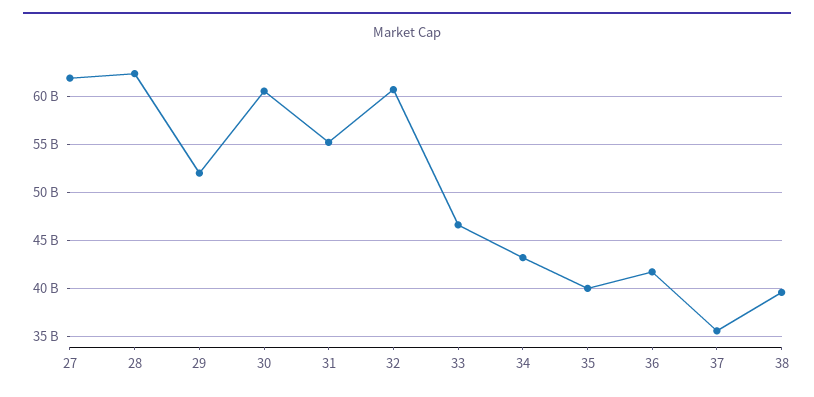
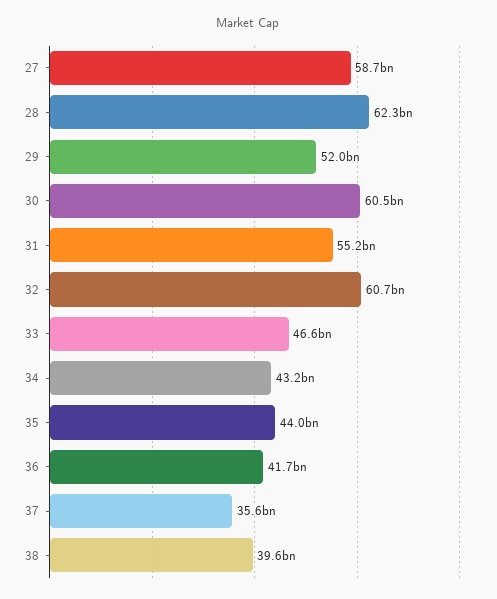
  {
-   "27": 62000000000,
+   "27": 58700000000,
    "28": 62300000000,
    "29": 52000000000,
    "30": 60500000000,
    "31": 55200000000,
    "32": 60700000000,
    "33": 46600000000,
    "34": 43200000000,
-   "35": 40000000000,
+   "35": 44000000000,
    "36": 41700000000,
    "37": 35600000000,
    "38": 39600000000
  }

